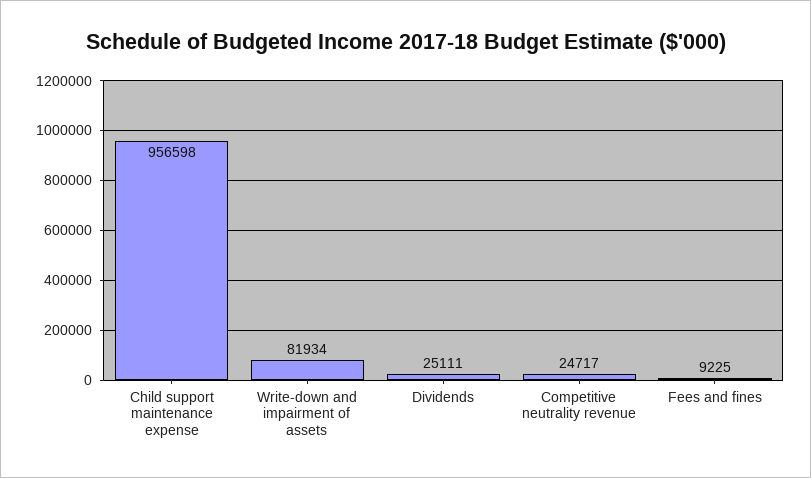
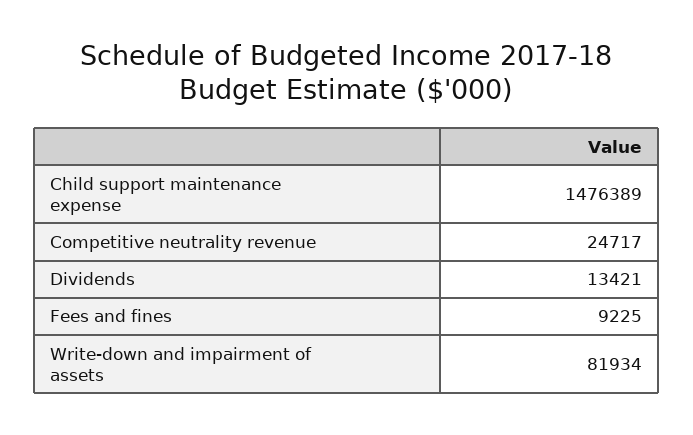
  {
-   "Child support maintenance expense": 956598,
+   "Child support maintenance expense": 1476389,
    "Write-down and impairment of assets": 81934,
-   "Dividends": 25111,
+   "Dividends": 13421,
    "Competitive neutrality revenue": 24717,
    "Fees and fines": 9225
  }

